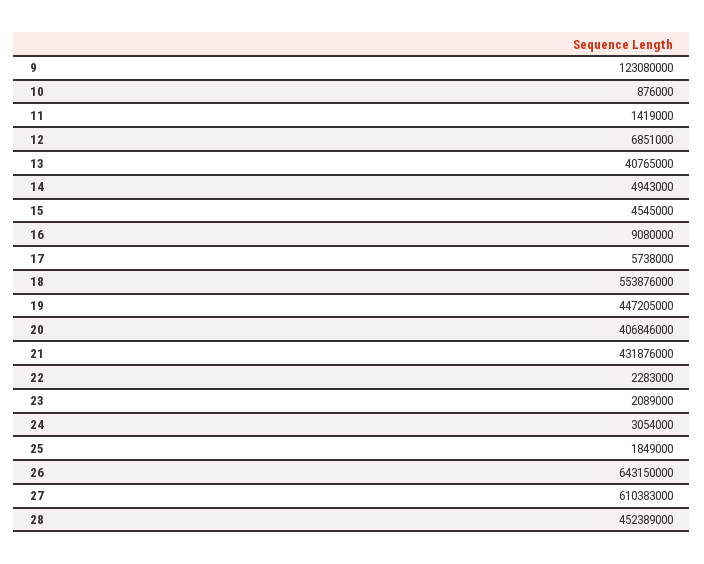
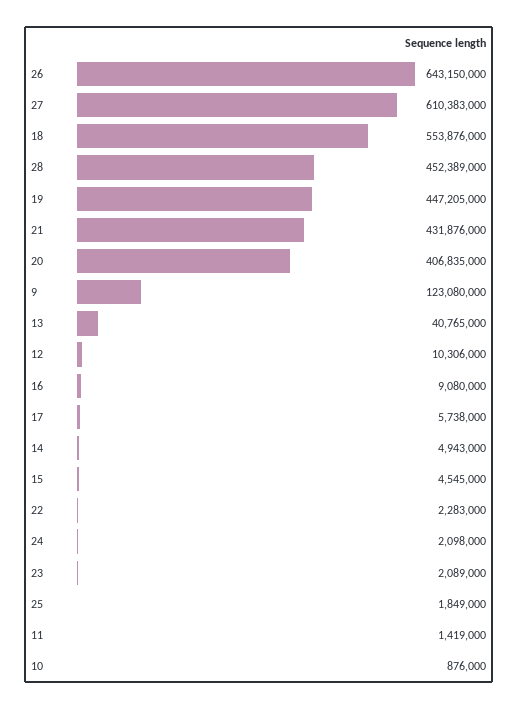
  {
    "9": 123080000,
    "10": 876000,
    "11": 1419000,
-   "12": 6851000,
+   "12": 10306000,
    "13": 40765000,
    "14": 4943000,
    "15": 4545000,
    "16": 9080000,
    "17": 5738000,
    "18": 553876000,
    "19": 447205000,
-   "20": 406846000,
+   "20": 406835000,
    "21": 431876000,
    "22": 2283000,
    "23": 2089000,
-   "24": 3054000,
+   "24": 2098000,
    "25": 1849000,
    "26": 643150000,
    "27": 610383000,
    "28": 452389000
  }

